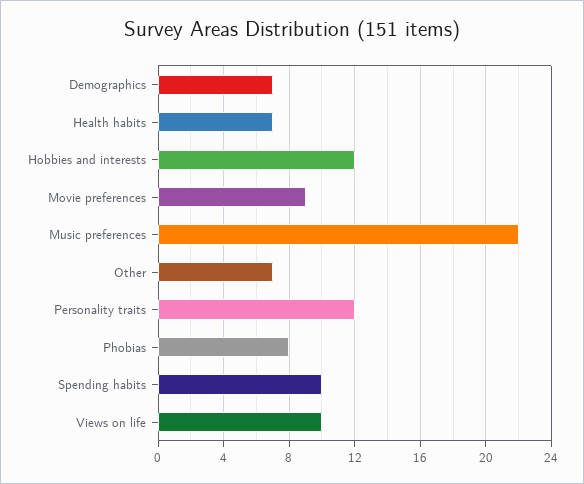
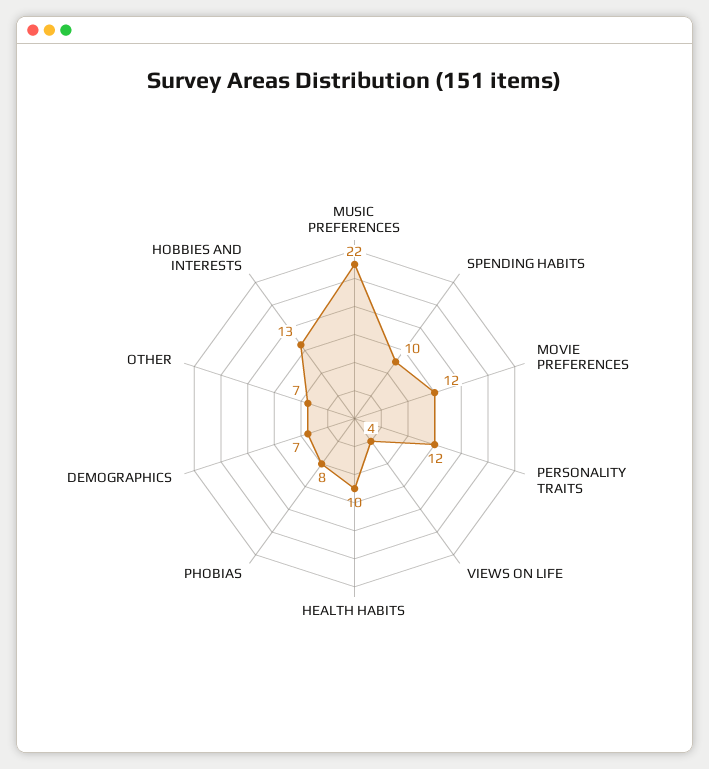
  {
    "Demographics": 7,
-   "Health habits": 7,
+   "Health habits": 10,
-   "Hobbies and interests": 12,
+   "Hobbies and interests": 13,
-   "Movie preferences": 9,
+   "Movie preferences": 12,
    "Music preferences": 22,
    "Other": 7,
    "Personality traits": 12,
    "Phobias": 8,
    "Spending habits": 10,
-   "Views on life": 10
+   "Views on life": 4
  }

